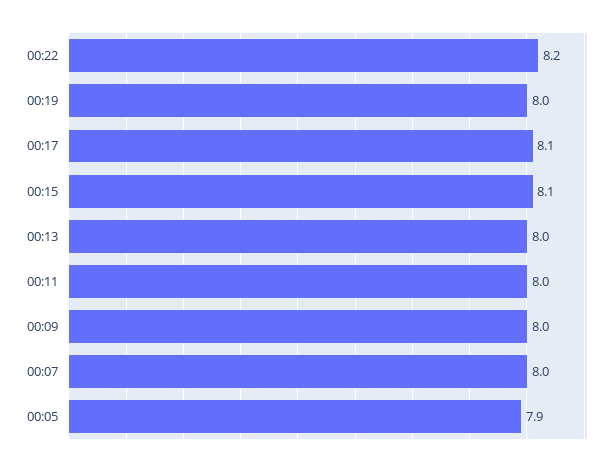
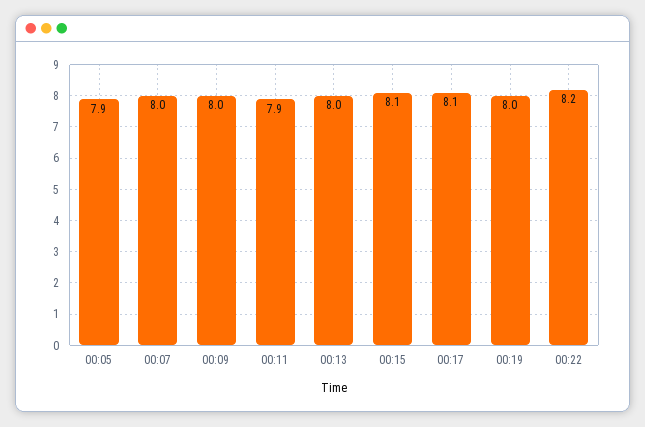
  {
    "00:22": 8.2,
    "00:19": 8,
    "00:17": 8.1,
    "00:15": 8.1,
    "00:13": 8,
-   "00:11": 8,
+   "00:11": 7.9,
    "00:09": 8,
    "00:07": 8,
    "00:05": 7.9
  }

